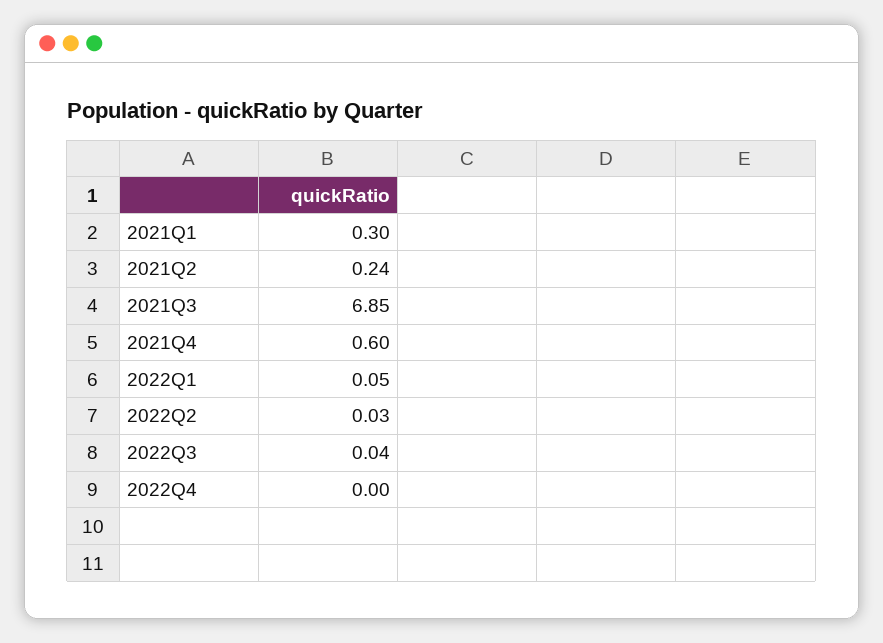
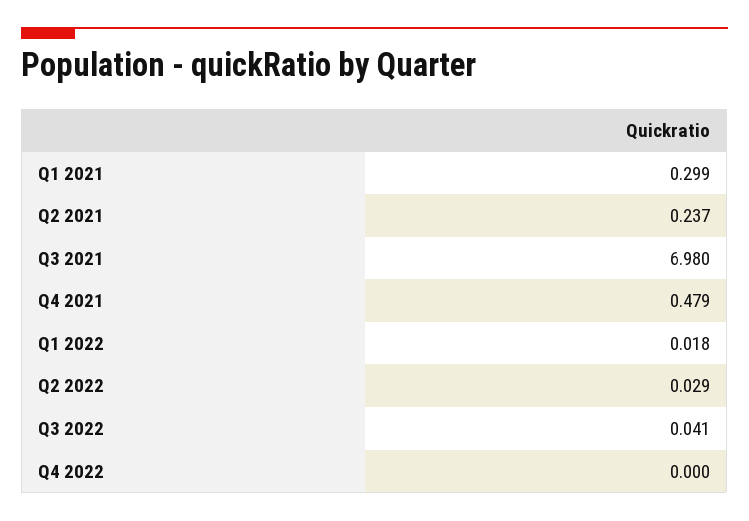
  {
    "2021Q1": 0.299,
    "2021Q2": 0.237,
-   "2021Q3": 6.85,
+   "2021Q3": 6.98,
-   "2021Q4": 0.6,
+   "2021Q4": 0.479,
-   "2022Q1": 0.05,
+   "2022Q1": 0.018,
    "2022Q2": 0.029,
    "2022Q3": 0.041,
    "2022Q4": 0
  }

